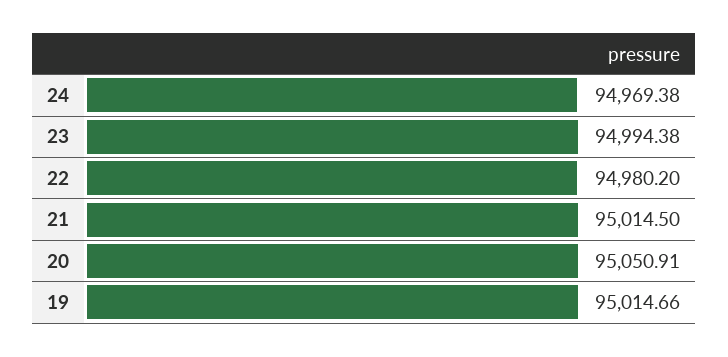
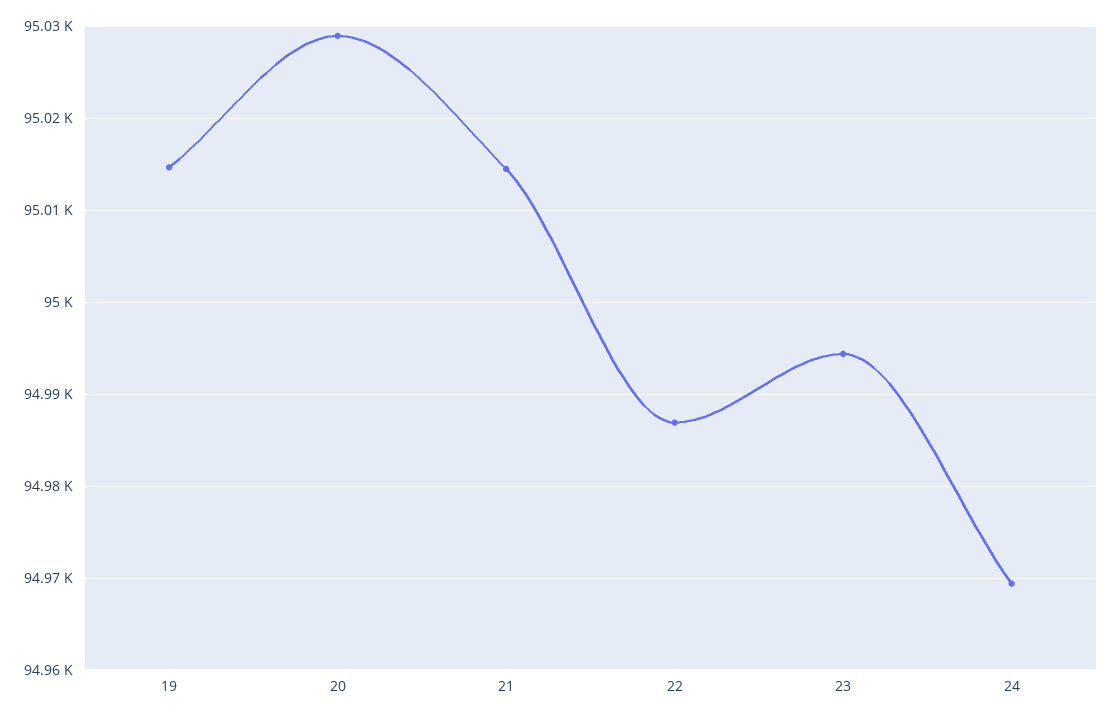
  {
    "24": 94969.38,
    "23": 94994.38,
-   "22": 94980.2,
+   "22": 94987,
    "21": 95014.5,
-   "20": 95050.91,
+   "20": 95029,
    "19": 95014.66
  }

